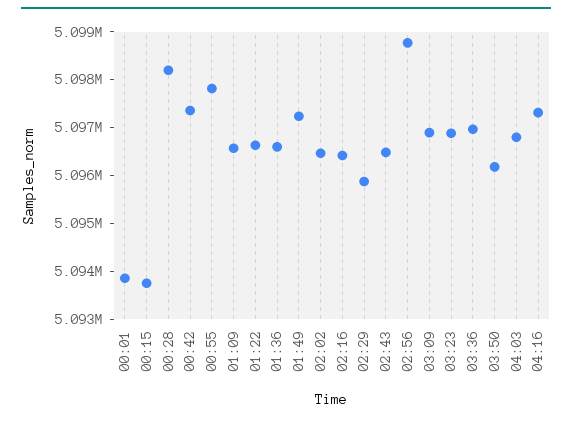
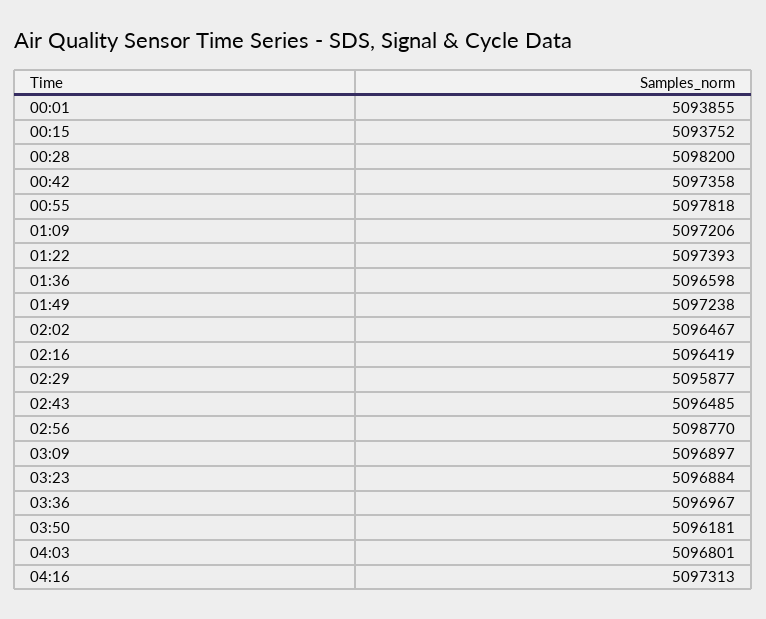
  {
    "00:01": 5093855,
    "00:15": 5093752,
    "00:28": 5098200,
    "00:42": 5097358,
    "00:55": 5097818,
-   "01:09": 5096600,
+   "01:09": 5097206,
-   "01:22": 5096600,
+   "01:22": 5097393,
    "01:36": 5096598,
    "01:49": 5097238,
    "02:02": 5096467,
    "02:16": 5096419,
    "02:29": 5095877,
    "02:43": 5096485,
    "02:56": 5098770,
    "03:09": 5096897,
    "03:23": 5096884,
    "03:36": 5096967,
    "03:50": 5096181,
    "04:03": 5096801,
    "04:16": 5097313
  }

